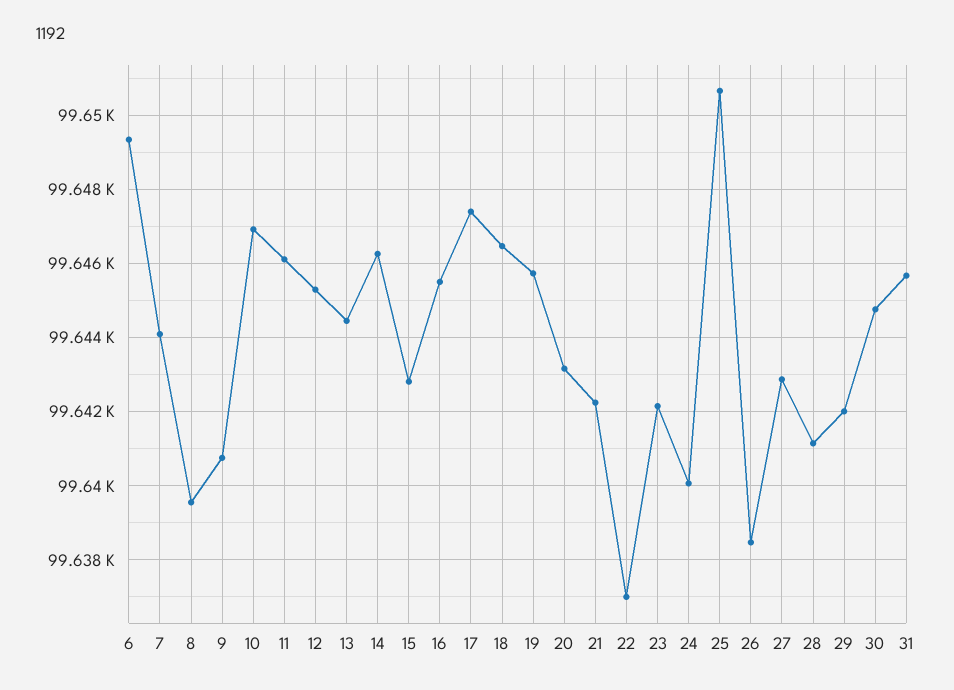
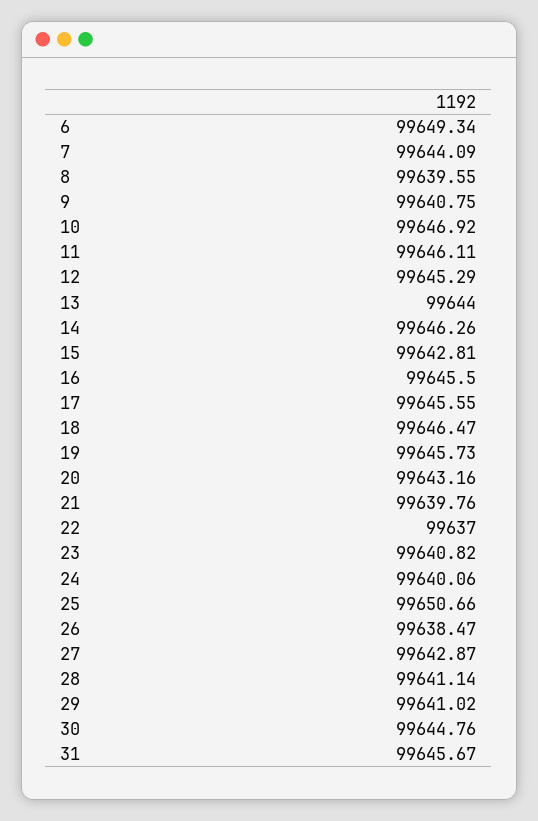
  {
    "6": 99649.34,
    "7": 99644.09,
    "8": 99639.55,
    "9": 99640.75,
    "10": 99646.92,
    "11": 99646.11,
    "12": 99645.29,
-   "13": 99644.4,
+   "13": 99644,
    "14": 99646.26,
    "15": 99642.81,
    "16": 99645.5,
-   "17": 99647.4,
+   "17": 99645.55,
    "18": 99646.47,
    "19": 99645.73,
    "20": 99643.16,
-   "21": 99642.2,
+   "21": 99639.76,
    "22": 99637,
-   "23": 99642.2,
+   "23": 99640.82,
    "24": 99640.06,
    "25": 99650.66,
    "26": 99638.47,
    "27": 99642.87,
    "28": 99641.14,
-   "29": 99642,
+   "29": 99641.02,
    "30": 99644.76,
    "31": 99645.67
  }

